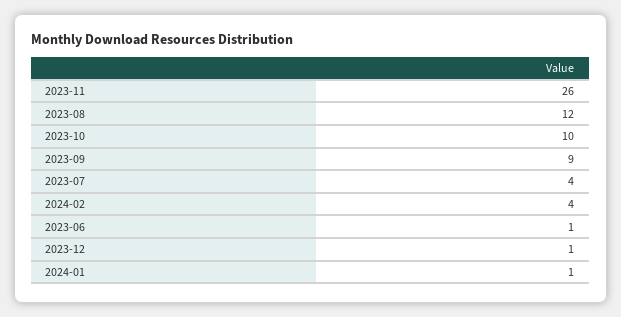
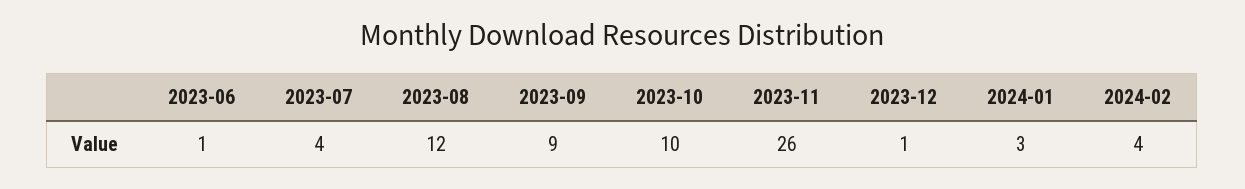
  {
    "2023-11": 26,
    "2023-08": 12,
    "2023-10": 10,
    "2023-09": 9,
    "2023-07": 4,
    "2024-02": 4,
    "2023-06": 1,
    "2023-12": 1,
-   "2024-01": 1
+   "2024-01": 3
  }

